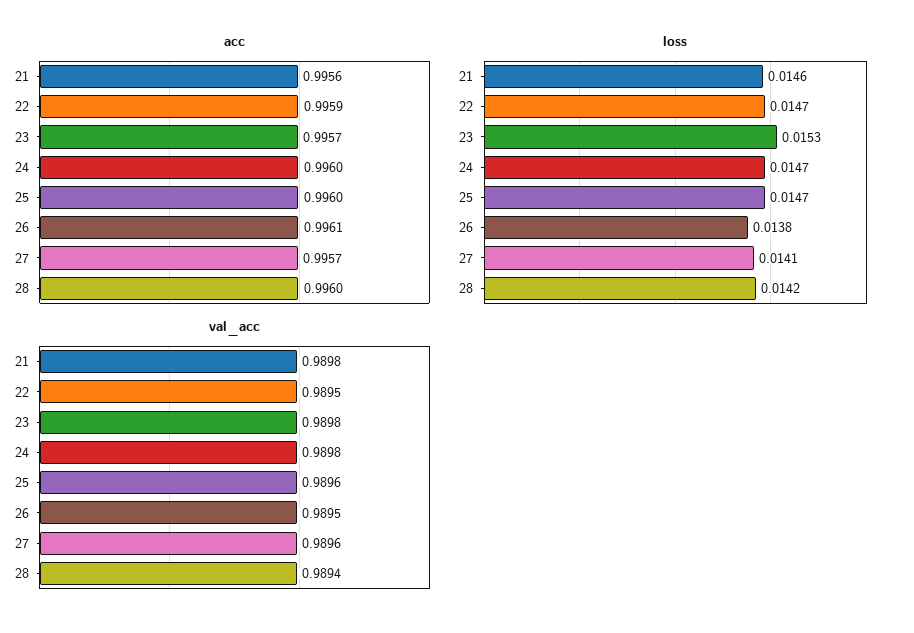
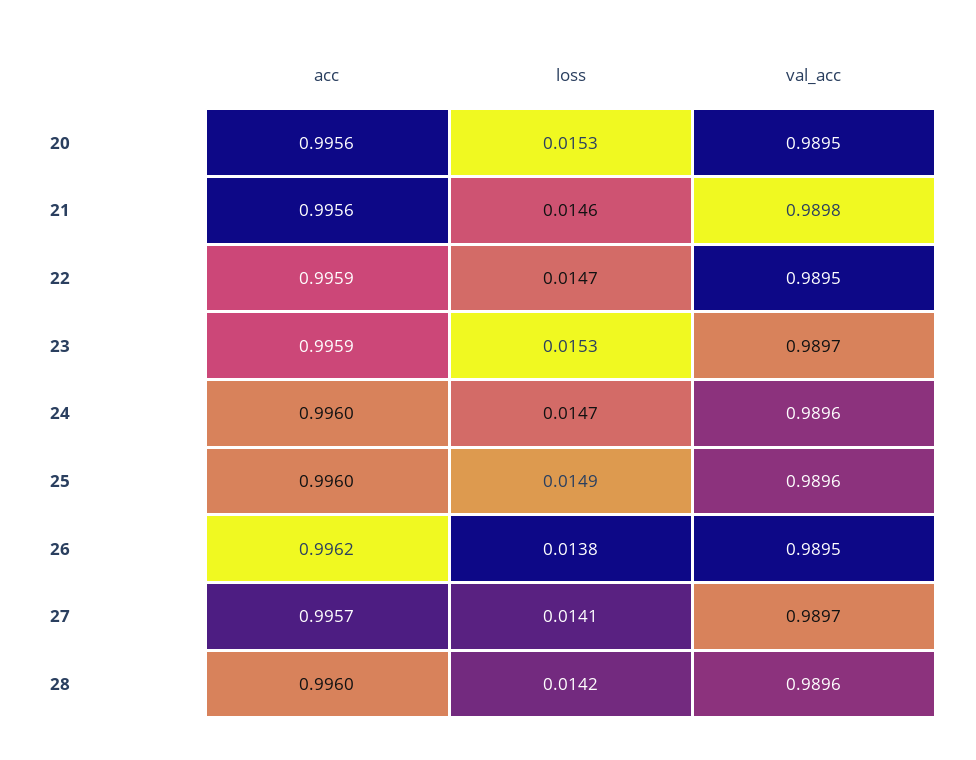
  {
    "acc": {
      "21": 0.9956,
      "22": 0.9959,
-     "23": 0.9957,
+     "23": 0.9959,
      "24": 0.996,
      "25": 0.996,
-     "26": 0.9961,
+     "26": 0.9962,
      "27": 0.9957,
-     "28": 0.996
+     "28": 0.996,
+     "20": 0.9956
    },
    "loss": {
      "21": 0.0146,
      "22": 0.0147,
      "23": 0.0153,
      "24": 0.0147,
-     "25": 0.0147,
+     "25": 0.0149,
      "26": 0.0138,
      "27": 0.0141,
-     "28": 0.0142
+     "28": 0.0142,
+     "20": 0.0153
    },
    "val_acc": {
      "21": 0.9898,
      "22": 0.9895,
-     "23": 0.9898,
+     "23": 0.9897,
-     "24": 0.9898,
+     "24": 0.9896,
      "25": 0.9896,
      "26": 0.9895,
-     "27": 0.9896,
+     "27": 0.9897,
-     "28": 0.9894
+     "28": 0.9896,
+     "20": 0.9895
    }
  }

